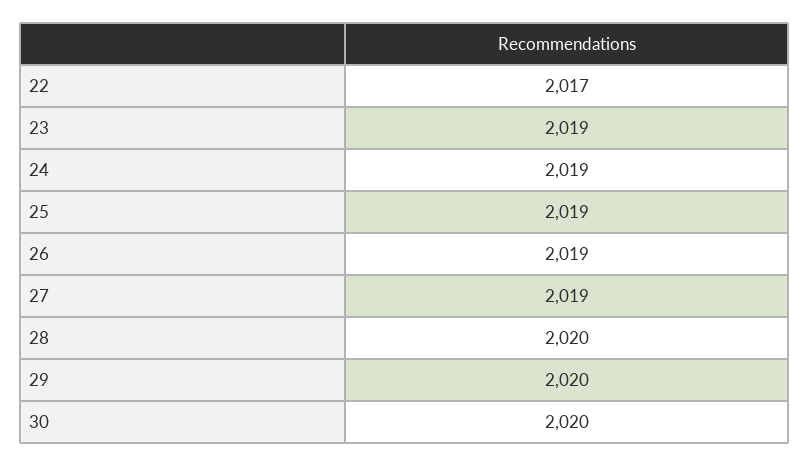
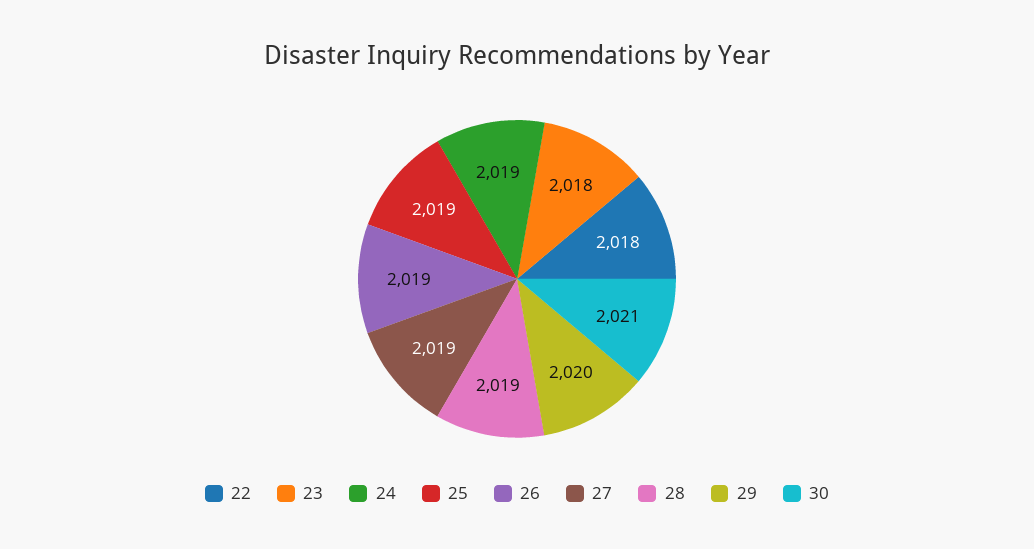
  {
-   "22": 2017,
+   "22": 2018,
-   "23": 2019,
+   "23": 2018,
    "24": 2019,
    "25": 2019,
    "26": 2019,
    "27": 2019,
-   "28": 2020,
+   "28": 2019,
    "29": 2020,
-   "30": 2020
+   "30": 2021
  }

